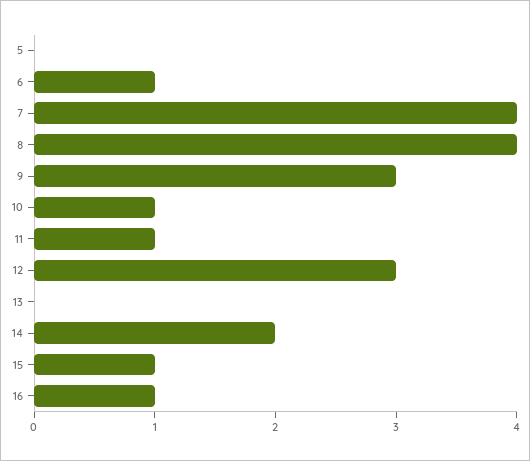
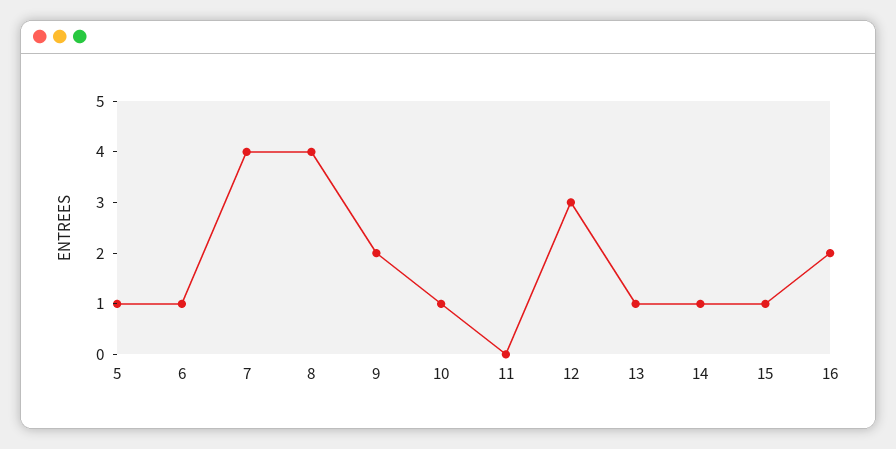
  {
-   "5": 0,
+   "5": 1,
    "6": 1,
    "7": 4,
    "8": 4,
-   "9": 3,
+   "9": 2,
    "10": 1,
-   "11": 1,
+   "11": 0,
    "12": 3,
-   "13": 0,
+   "13": 1,
-   "14": 2,
+   "14": 1,
    "15": 1,
-   "16": 1
+   "16": 2
  }

